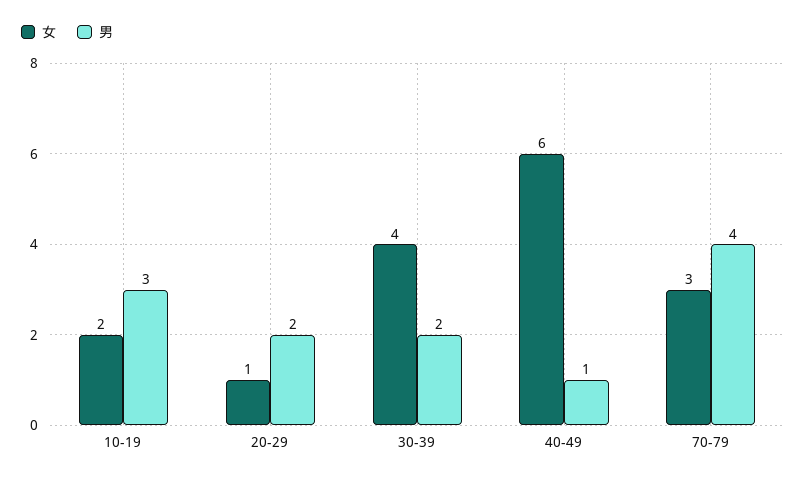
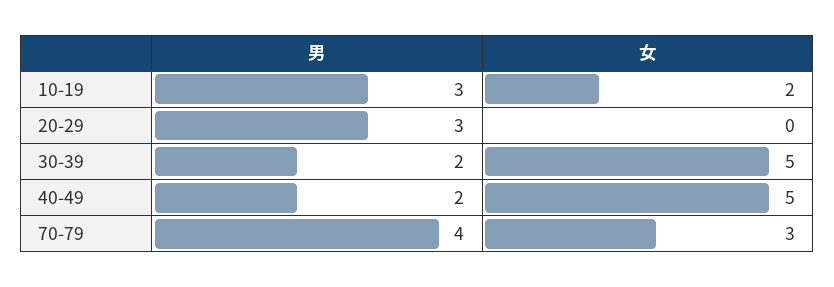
  {
    "女": {
      "10-19": 2,
-     "20-29": 1,
+     "20-29": 0,
-     "30-39": 4,
+     "30-39": 5,
-     "40-49": 6,
+     "40-49": 5,
      "70-79": 3
    },
    "男": {
      "10-19": 3,
-     "20-29": 2,
+     "20-29": 3,
      "30-39": 2,
-     "40-49": 1,
+     "40-49": 2,
      "70-79": 4
    }
  }

